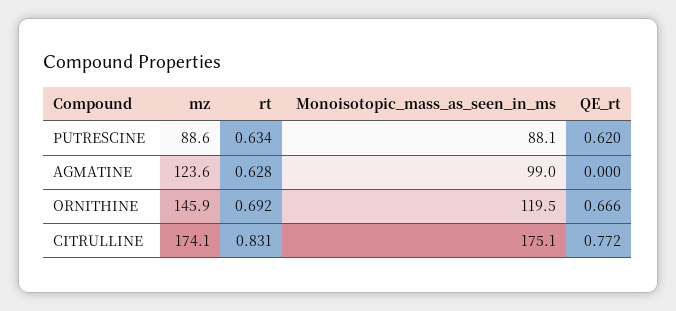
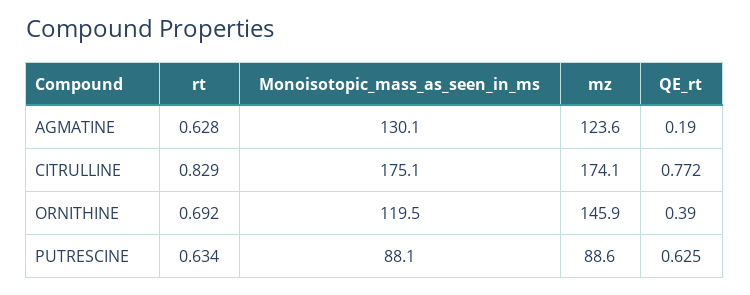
  {
    "mz": {
      "PUTRESCINE": 88.6,
      "AGMATINE": 123.6,
      "ORNITHINE": 145.9,
      "CITRULLINE": 174.1
    },
    "rt": {
      "PUTRESCINE": 0.634,
      "AGMATINE": 0.628,
      "ORNITHINE": 0.692,
-     "CITRULLINE": 0.831
+     "CITRULLINE": 0.829
    },
    "Monoisotopic_mass_as_seen_in_ms": {
      "PUTRESCINE": 88.1,
-     "AGMATINE": 99,
+     "AGMATINE": 130.1,
      "ORNITHINE": 119.5,
      "CITRULLINE": 175.1
    },
    "QE_rt": {
-     "PUTRESCINE": 0.62,
+     "PUTRESCINE": 0.625,
-     "AGMATINE": 0,
+     "AGMATINE": 0.19,
-     "ORNITHINE": 0.666,
+     "ORNITHINE": 0.39,
      "CITRULLINE": 0.772
    }
  }

